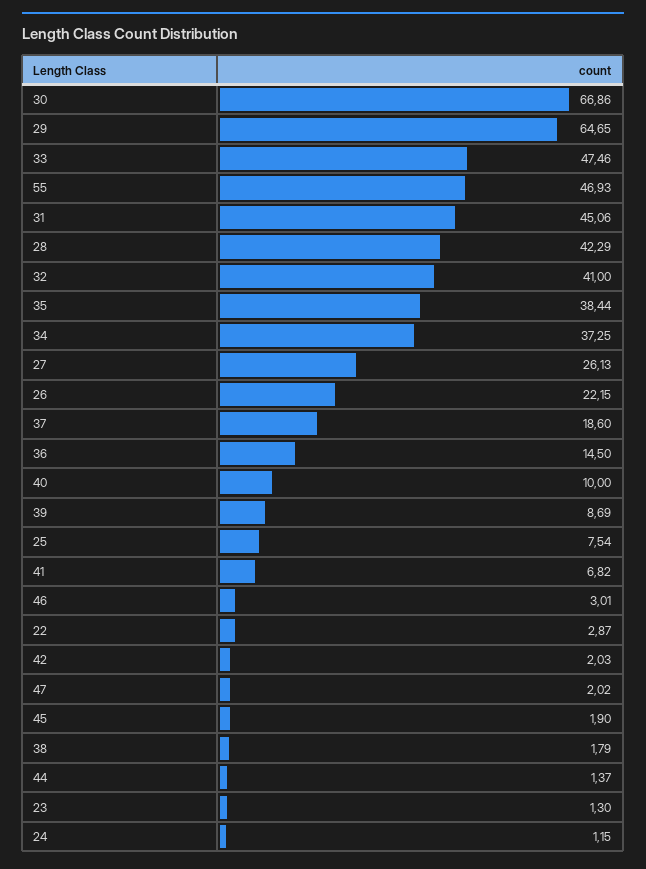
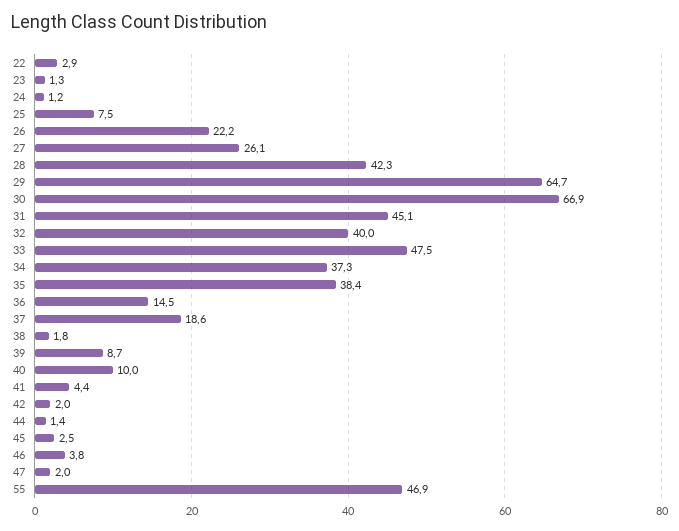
  {
    "30": 66.86,
    "29": 64.65,
    "33": 47.46,
    "55": 46.93,
    "31": 45.06,
    "28": 42.29,
-   "32": 41,
+   "32": 40,
    "35": 38.44,
    "34": 37.25,
    "27": 26.13,
    "26": 22.15,
    "37": 18.6,
    "36": 14.5,
    "40": 10,
    "39": 8.69,
    "25": 7.54,
-   "41": 6.82,
+   "41": 4.4,
-   "46": 3.01,
+   "46": 3.8,
    "22": 2.87,
    "42": 2.03,
    "47": 2.02,
-   "45": 1.9,
+   "45": 2.5,
    "38": 1.79,
    "44": 1.37,
    "23": 1.3,
    "24": 1.15
  }

